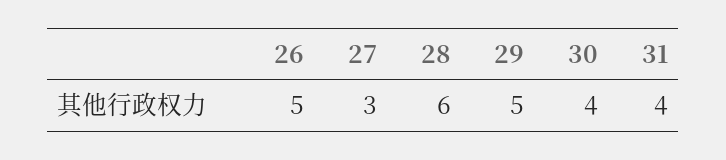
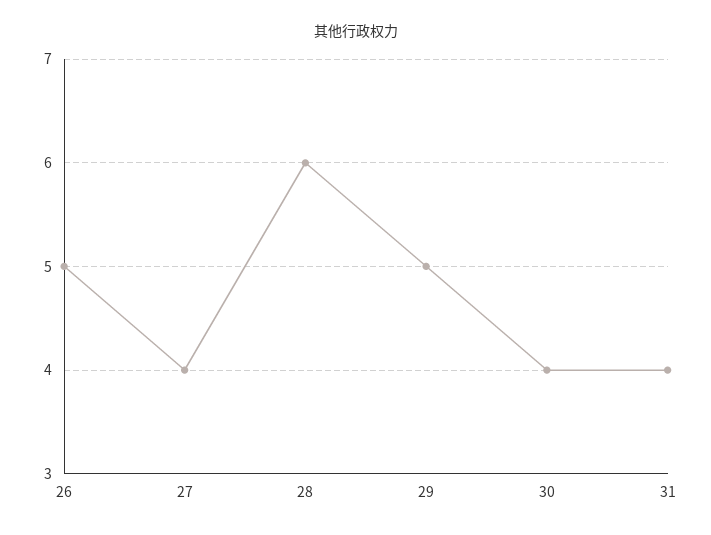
  {
    "26": 5,
-   "27": 3,
+   "27": 4,
    "28": 6,
    "29": 5,
    "30": 4,
    "31": 4
  }

